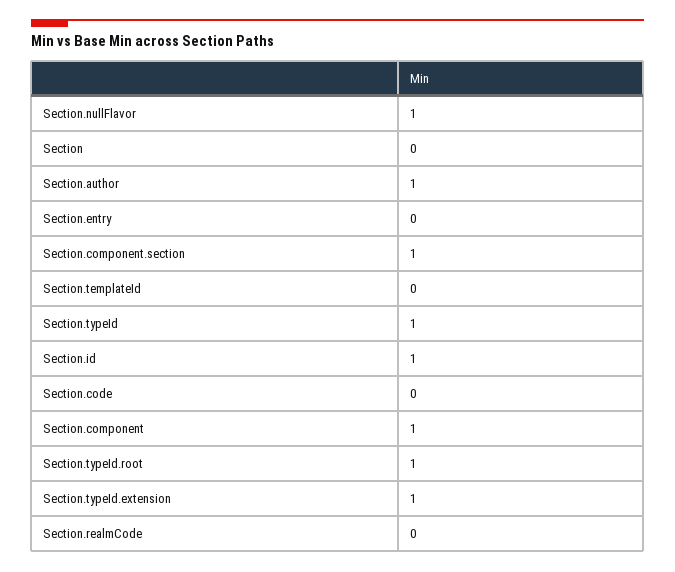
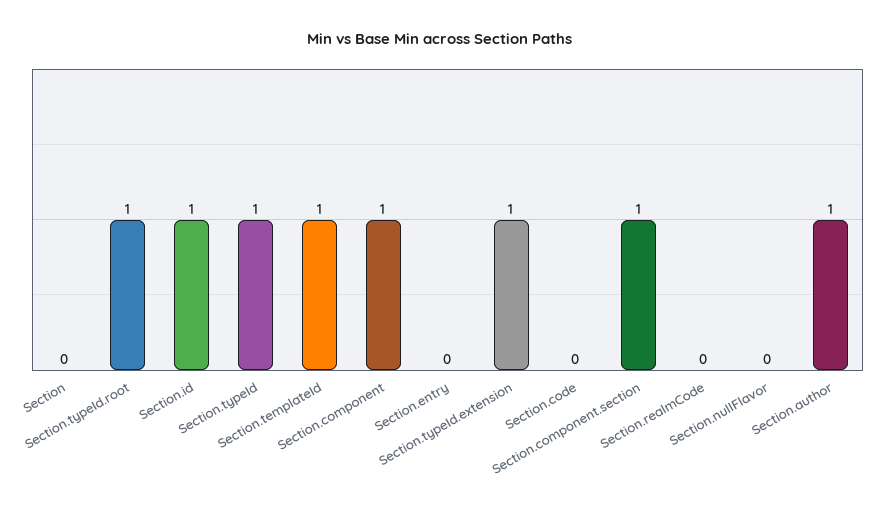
  {
-   "Section.nullFlavor": 1,
+   "Section.nullFlavor": 0,
    "Section": 0,
    "Section.author": 1,
    "Section.entry": 0,
    "Section.component.section": 1,
-   "Section.templateId": 0,
+   "Section.templateId": 1,
    "Section.typeId": 1,
    "Section.id": 1,
    "Section.code": 0,
    "Section.component": 1,
    "Section.typeId.root": 1,
    "Section.typeId.extension": 1,
    "Section.realmCode": 0
  }

